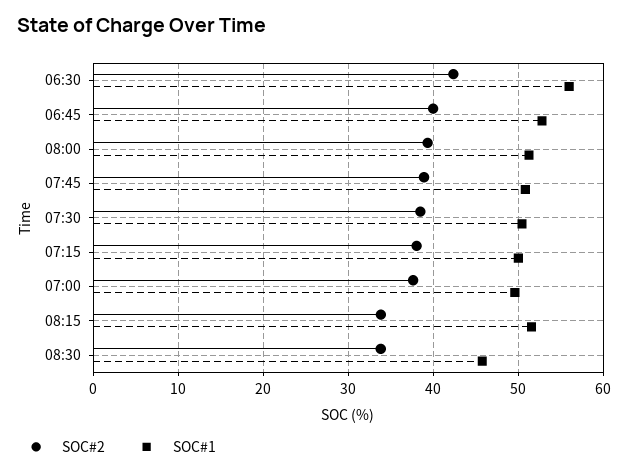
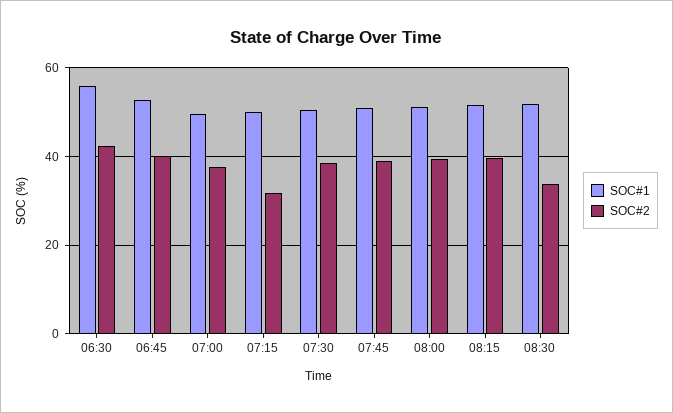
  {
    "SOC#2": {
      "06:30": 42,
      "06:45": 40,
      "08:00": 39,
      "07:45": 39,
      "07:30": 39,
-     "07:15": 38,
+     "07:15": 32,
      "07:00": 38,
-     "08:15": 34,
+     "08:15": 40,
      "08:30": 34
    },
    "SOC#1": {
      "06:30": 56,
      "06:45": 53,
      "08:00": 51,
      "07:45": 51,
      "07:30": 50,
      "07:15": 50,
      "07:00": 50,
      "08:15": 52,
-     "08:30": 46
+     "08:30": 52
    }
  }

